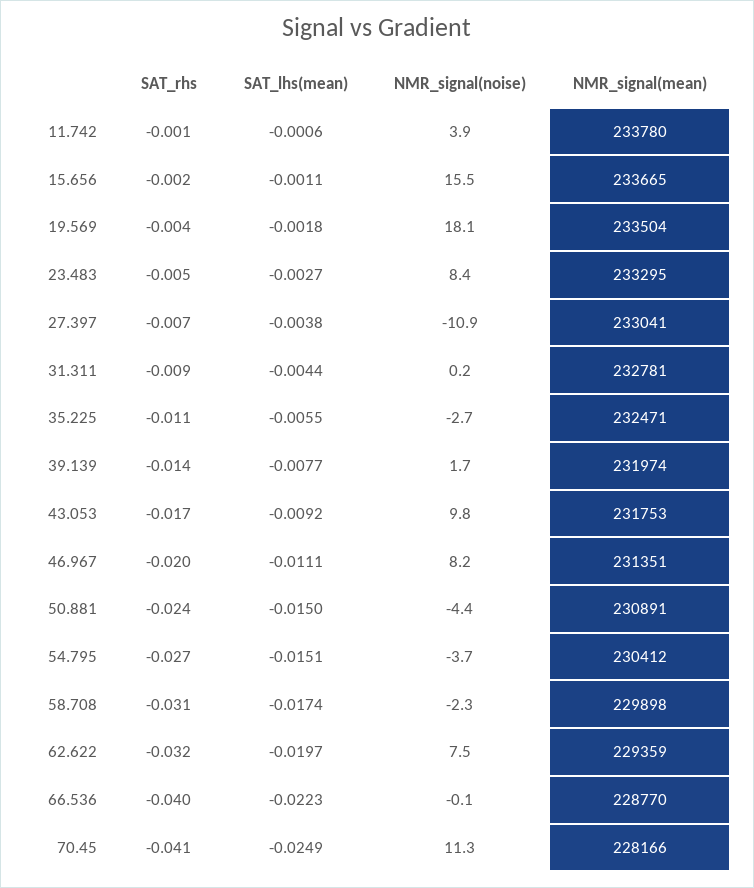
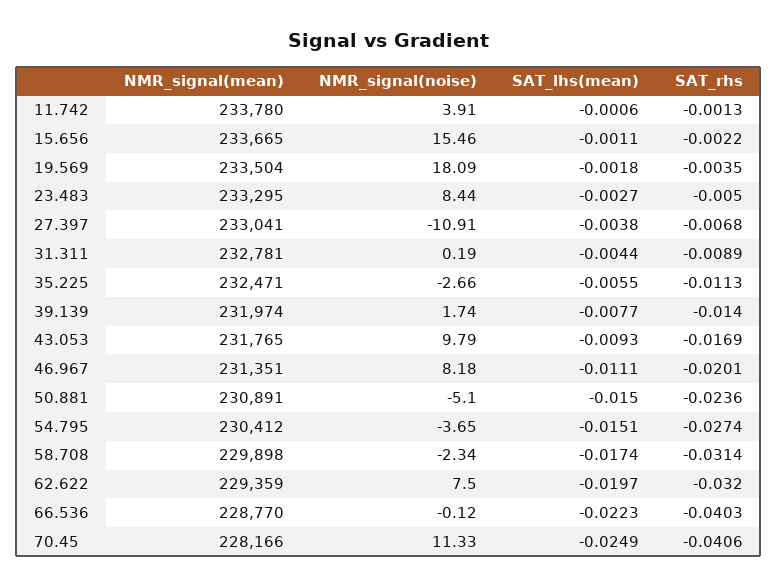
  {
    "SAT_rhs": {
      "11.742": -0.0013,
      "15.656": -0.0022,
      "19.569": -0.0035,
      "23.483": -0.005,
      "27.397": -0.0068,
      "31.311": -0.0089,
      "35.225": -0.0113,
      "39.139": -0.014,
      "43.053": -0.0169,
      "46.967": -0.0201,
      "50.881": -0.0236,
      "54.795": -0.0274,
      "58.708": -0.0314,
      "62.622": -0.032,
      "66.536": -0.0403,
      "70.45": -0.0406
    },
    "SAT_lhs(mean)": {
      "11.742": -0.0006,
      "15.656": -0.0011,
      "19.569": -0.0018,
      "23.483": -0.0027,
      "27.397": -0.0038,
      "31.311": -0.0044,
      "35.225": -0.0055,
      "39.139": -0.0077,
-     "43.053": -0.0092,
+     "43.053": -0.0093,
      "46.967": -0.0111,
      "50.881": -0.015,
      "54.795": -0.0151,
      "58.708": -0.0174,
      "62.622": -0.0197,
      "66.536": -0.0223,
      "70.45": -0.0249
    },
    "NMR_signal(noise)": {
      "11.742": 3.91,
      "15.656": 15.46,
      "19.569": 18.09,
      "23.483": 8.44,
      "27.397": -10.91,
      "31.311": 0.19,
      "35.225": -2.66,
      "39.139": 1.74,
      "43.053": 9.79,
      "46.967": 8.18,
-     "50.881": -4.4,
+     "50.881": -5.1,
      "54.795": -3.65,
      "58.708": -2.34,
      "62.622": 7.5,
      "66.536": -0.12,
      "70.45": 11.33
    },
    "NMR_signal(mean)": {
      "11.742": 233780,
      "15.656": 233665,
      "19.569": 233504,
      "23.483": 233295,
      "27.397": 233041,
      "31.311": 232781,
      "35.225": 232471,
      "39.139": 231974,
-     "43.053": 231753,
+     "43.053": 231765,
      "46.967": 231351,
      "50.881": 230891,
      "54.795": 230412,
      "58.708": 229898,
      "62.622": 229359,
      "66.536": 228770,
      "70.45": 228166
    }
  }

